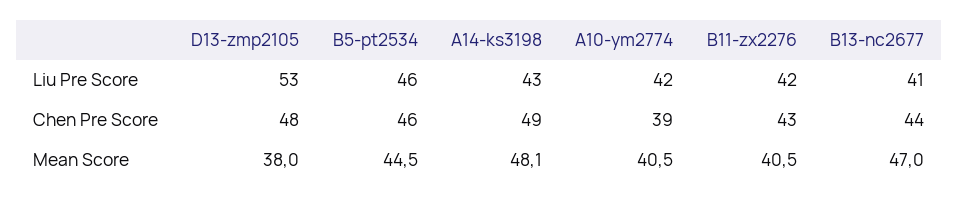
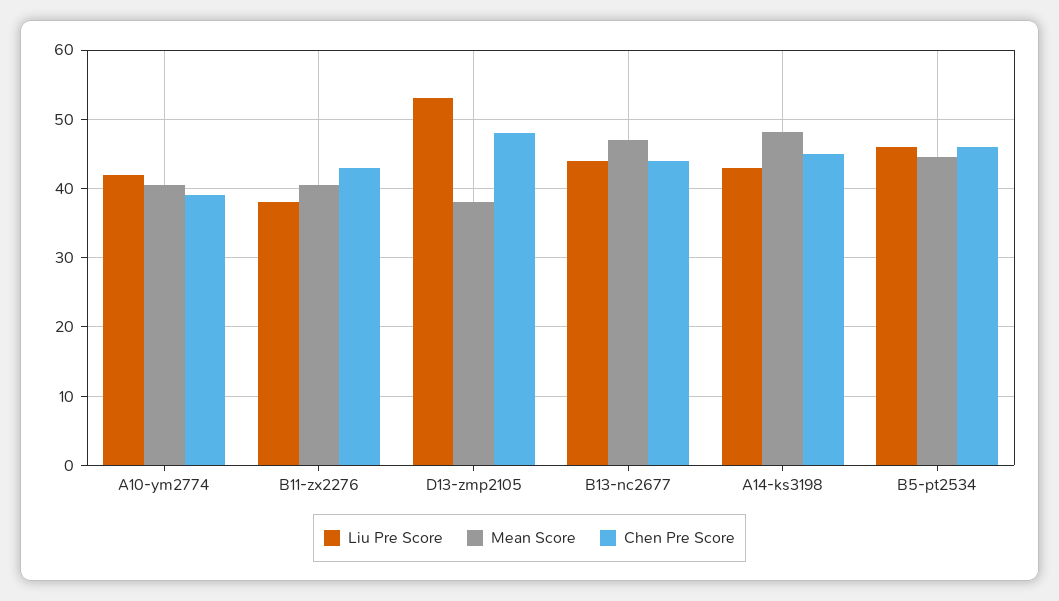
  {
    "Liu Pre Score": {
      "D13-zmp2105": 53,
      "B5-pt2534": 46,
      "A14-ks3198": 43,
      "A10-ym2774": 42,
-     "B11-zx2276": 42,
+     "B11-zx2276": 38,
-     "B13-nc2677": 41
+     "B13-nc2677": 44
    },
    "Chen Pre Score": {
      "D13-zmp2105": 48,
      "B5-pt2534": 46,
-     "A14-ks3198": 49,
+     "A14-ks3198": 45,
      "A10-ym2774": 39,
      "B11-zx2276": 43,
      "B13-nc2677": 44
    },
    "Mean Score": {
      "D13-zmp2105": 38,
      "B5-pt2534": 44.5,
      "A14-ks3198": 48.1,
      "A10-ym2774": 40.5,
      "B11-zx2276": 40.5,
      "B13-nc2677": 47
    }
  }

